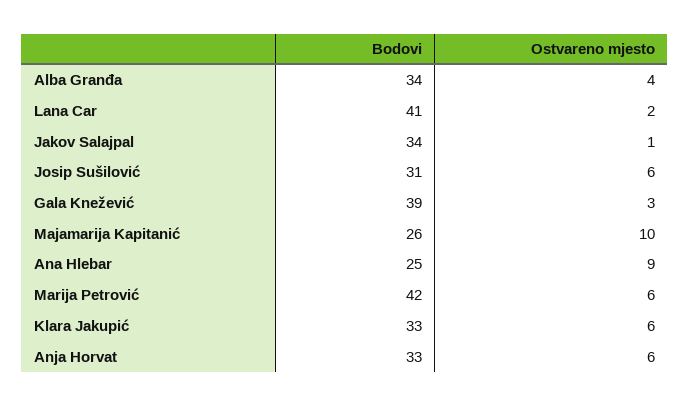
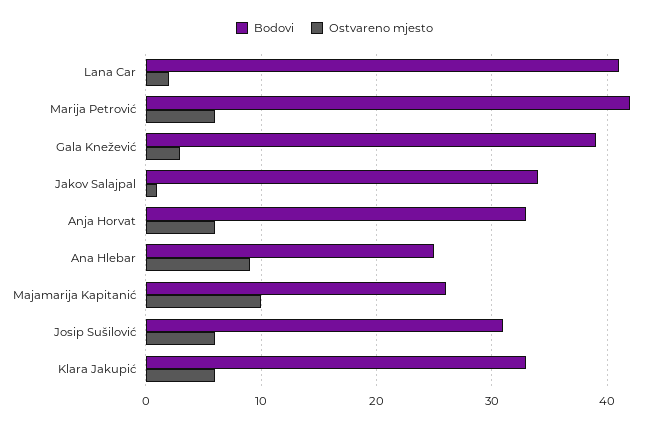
  {
    "Bodovi": {
-     "Alba Granđa": 34,
      "Lana Car": 41,
      "Jakov Salajpal": 34,
      "Josip Sušilović": 31,
      "Gala Knežević": 39,
      "Majamarija Kapitanić": 26,
      "Ana Hlebar": 25,
      "Marija Petrović": 42,
      "Klara Jakupić": 33,
      "Anja Horvat": 33
    },
    "Ostvareno mjesto": {
-     "Alba Granđa": 4,
      "Lana Car": 2,
      "Jakov Salajpal": 1,
      "Josip Sušilović": 6,
      "Gala Knežević": 3,
      "Majamarija Kapitanić": 10,
      "Ana Hlebar": 9,
      "Marija Petrović": 6,
      "Klara Jakupić": 6,
      "Anja Horvat": 6
    }
  }

